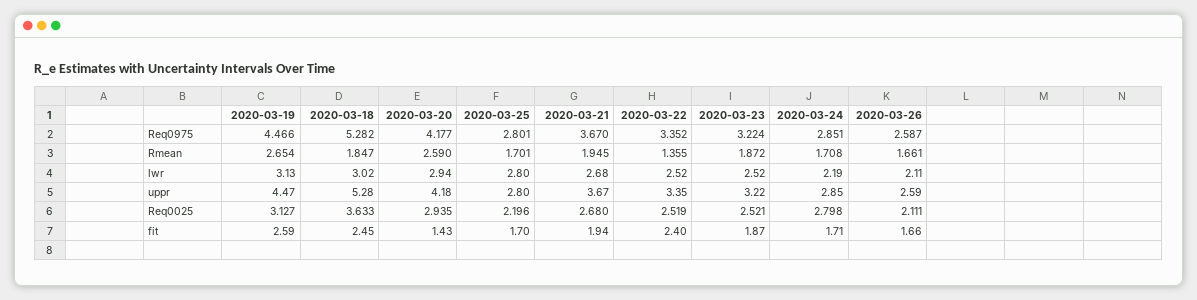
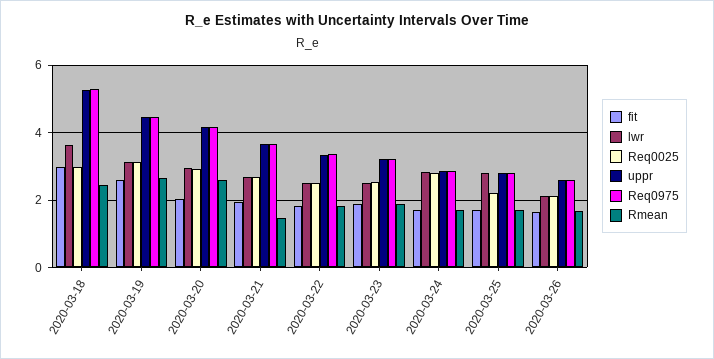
  {
    "Req0975": {
      "2020-03-19": 4.466,
      "2020-03-18": 5.282,
      "2020-03-20": 4.177,
      "2020-03-25": 2.801,
      "2020-03-21": 3.67,
      "2020-03-22": 3.352,
      "2020-03-23": 3.224,
      "2020-03-24": 2.851,
      "2020-03-26": 2.587
    },
    "Rmean": {
      "2020-03-19": 2.654,
-     "2020-03-18": 1.847,
+     "2020-03-18": 2.4,
      "2020-03-20": 2.59,
      "2020-03-25": 1.701,
-     "2020-03-21": 1.945,
+     "2020-03-21": 1.4,
-     "2020-03-22": 1.355,
+     "2020-03-22": 1.8,
      "2020-03-23": 1.872,
      "2020-03-24": 1.708,
      "2020-03-26": 1.661
    },
    "lwr": {
      "2020-03-19": 3.13,
-     "2020-03-18": 3.02,
+     "2020-03-18": 3.6,
      "2020-03-20": 2.94,
      "2020-03-25": 2.8,
      "2020-03-21": 2.68,
      "2020-03-22": 2.52,
      "2020-03-23": 2.52,
-     "2020-03-24": 2.19,
+     "2020-03-24": 2.8,
      "2020-03-26": 2.11
    },
    "uppr": {
      "2020-03-19": 4.47,
      "2020-03-18": 5.28,
      "2020-03-20": 4.18,
      "2020-03-25": 2.8,
      "2020-03-21": 3.67,
      "2020-03-22": 3.35,
      "2020-03-23": 3.22,
      "2020-03-24": 2.85,
      "2020-03-26": 2.59
    },
    "Req0025": {
      "2020-03-19": 3.127,
-     "2020-03-18": 3.633,
+     "2020-03-18": 3,
      "2020-03-20": 2.935,
      "2020-03-25": 2.196,
      "2020-03-21": 2.68,
      "2020-03-22": 2.519,
      "2020-03-23": 2.521,
      "2020-03-24": 2.798,
      "2020-03-26": 2.111
    },
    "fit": {
      "2020-03-19": 2.59,
-     "2020-03-18": 2.45,
+     "2020-03-18": 3,
-     "2020-03-20": 1.43,
+     "2020-03-20": 2,
      "2020-03-25": 1.7,
      "2020-03-21": 1.94,
-     "2020-03-22": 2.4,
+     "2020-03-22": 1.8,
      "2020-03-23": 1.87,
      "2020-03-24": 1.71,
      "2020-03-26": 1.66
    }
  }

